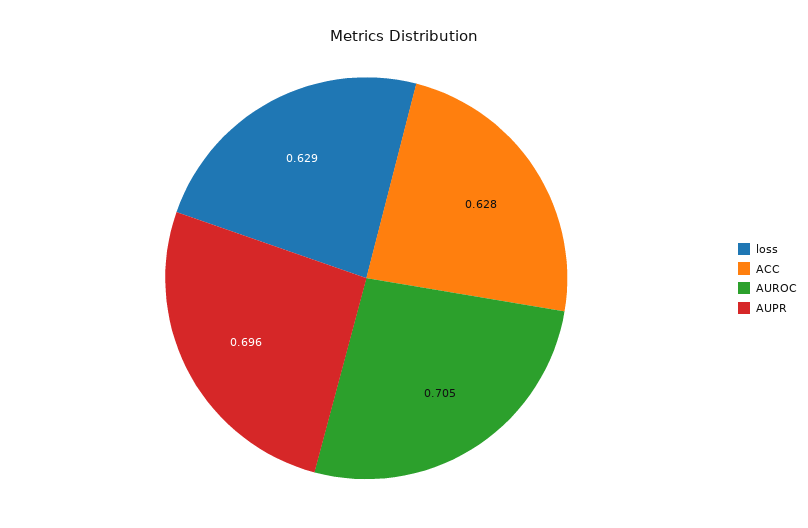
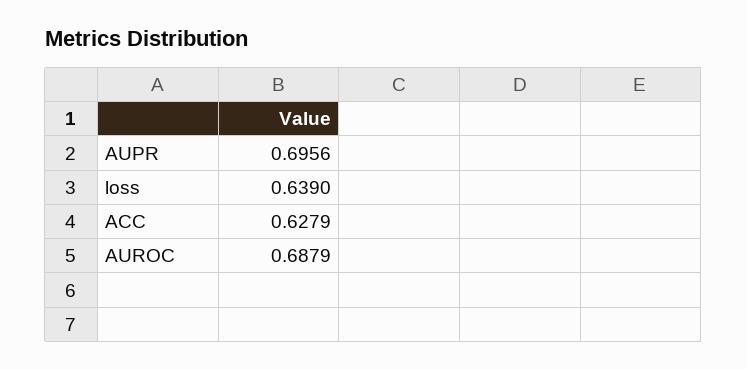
  {
-   "loss": 0.629,
+   "loss": 0.639,
    "ACC": 0.6279,
-   "AUROC": 0.705,
+   "AUROC": 0.6879,
    "AUPR": 0.6956
  }

